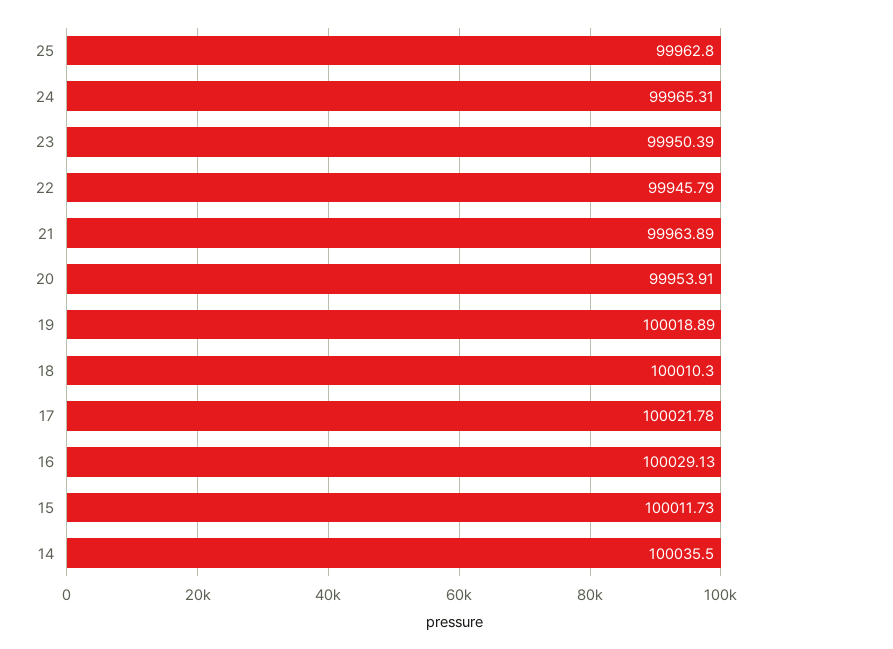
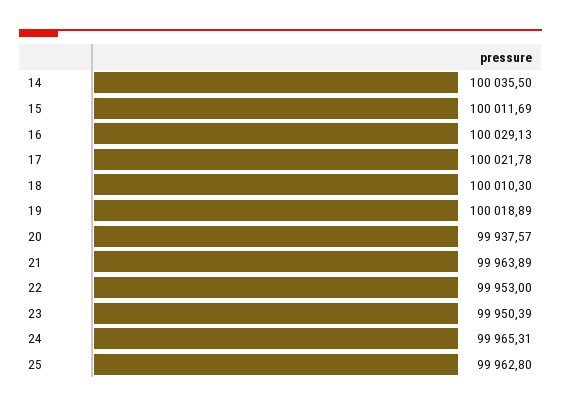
  {
    "25": 99962.8,
    "24": 99965.31,
    "23": 99950.39,
-   "22": 99945.79,
+   "22": 99953,
    "21": 99963.89,
-   "20": 99953.91,
+   "20": 99937.57,
    "19": 100018.89,
    "18": 100010.3,
    "17": 100021.78,
    "16": 100029.13,
-   "15": 100011.73,
+   "15": 100011.69,
    "14": 100035.5
  }

